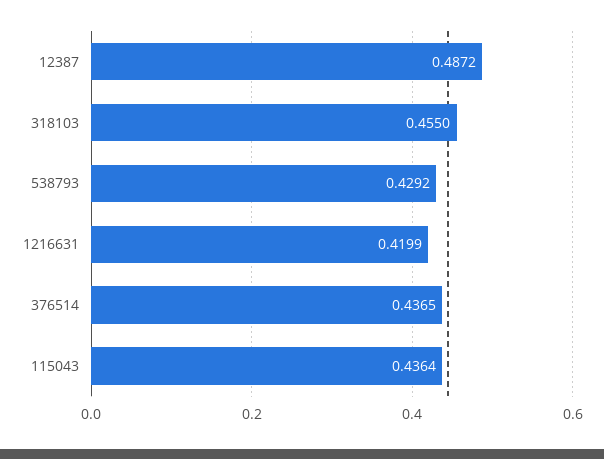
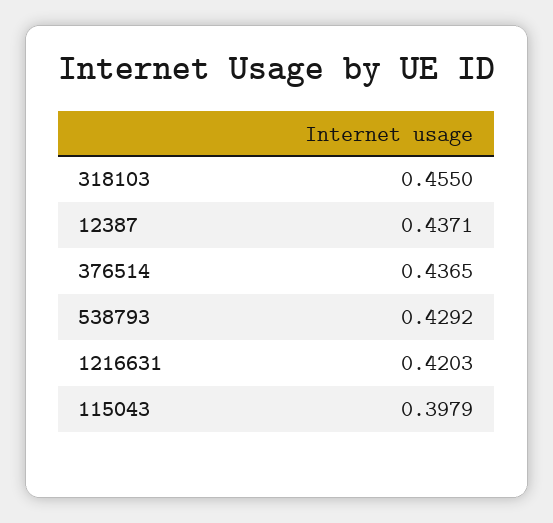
  {
-   "12387": 0.4872,
+   "12387": 0.4371,
    "318103": 0.455,
    "538793": 0.4292,
-   "1216631": 0.4199,
+   "1216631": 0.4203,
    "376514": 0.4365,
-   "115043": 0.4364
+   "115043": 0.3979
  }

